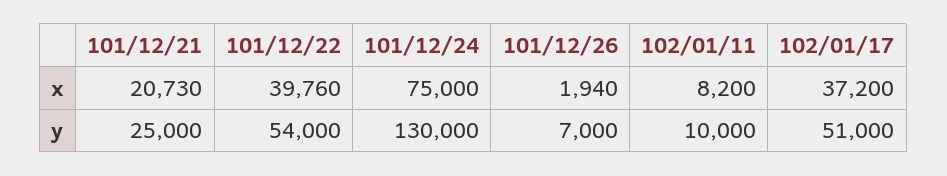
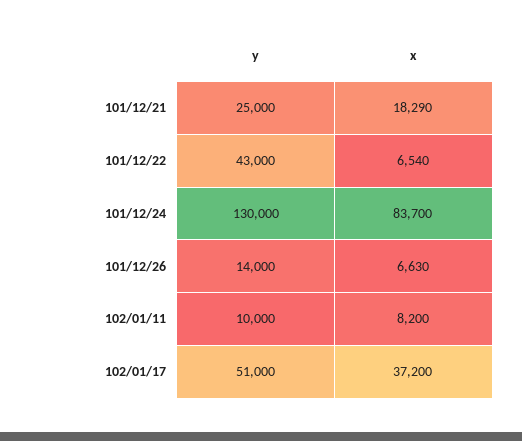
  {
    "101/12/21": {
-     "x": 20730,
+     "x": 18290,
      "y": 25000
    },
    "101/12/22": {
-     "x": 39760,
+     "x": 6540,
-     "y": 54000
+     "y": 43000
    },
    "101/12/24": {
-     "x": 75000,
+     "x": 83700,
      "y": 130000
    },
    "101/12/26": {
-     "x": 1940,
+     "x": 6630,
-     "y": 7000
+     "y": 14000
    },
    "102/01/11": {
      "x": 8200,
      "y": 10000
    },
    "102/01/17": {
      "x": 37200,
      "y": 51000
    }
  }

